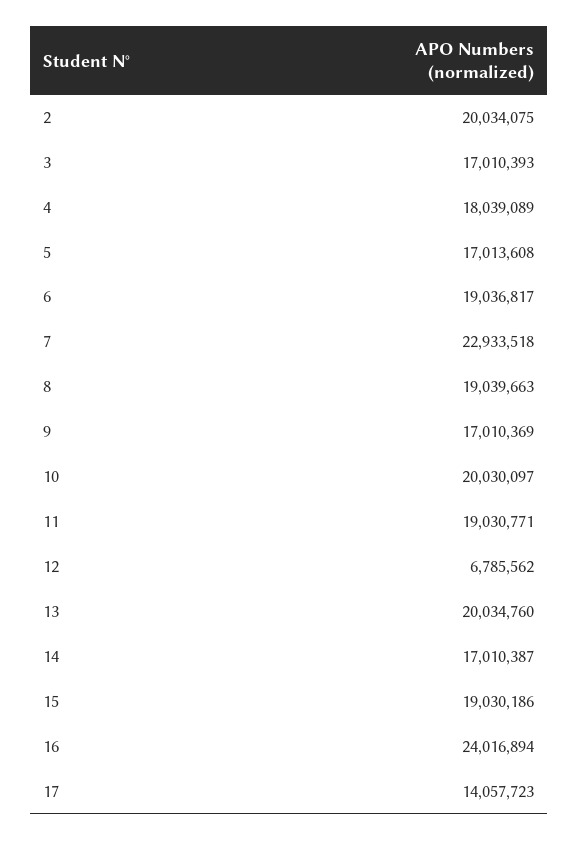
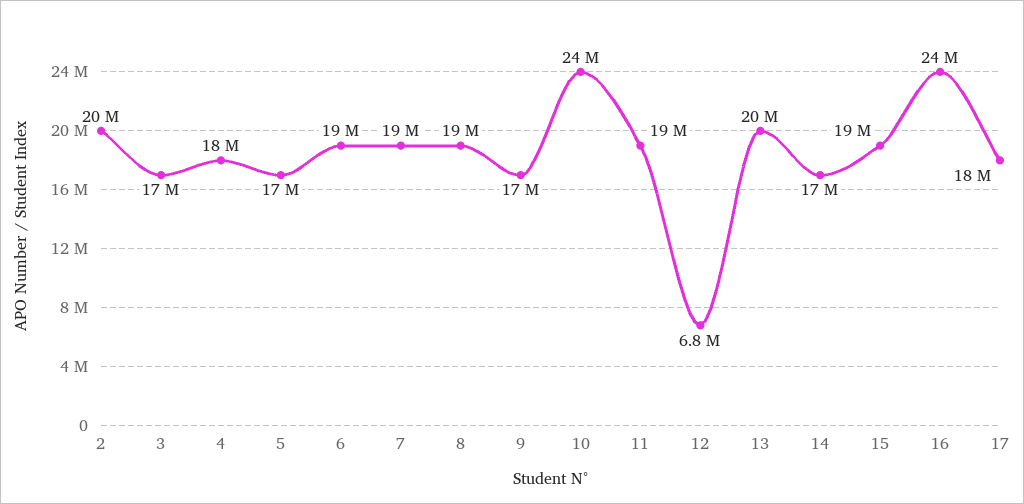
  {
    "2": 20034075,
    "3": 17010393,
    "4": 18039089,
    "5": 17013608,
    "6": 19036817,
-   "7": 22933518,
+   "7": 19000000,
    "8": 19039663,
    "9": 17010369,
-   "10": 20030097,
+   "10": 24000000,
    "11": 19030771,
    "12": 6785562,
    "13": 20034760,
    "14": 17010387,
    "15": 19030186,
    "16": 24016894,
-   "17": 14057723
+   "17": 18000000
  }

